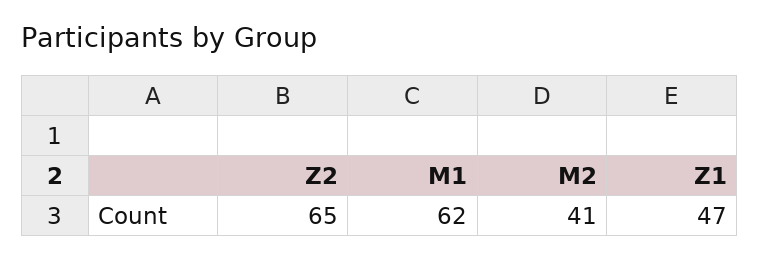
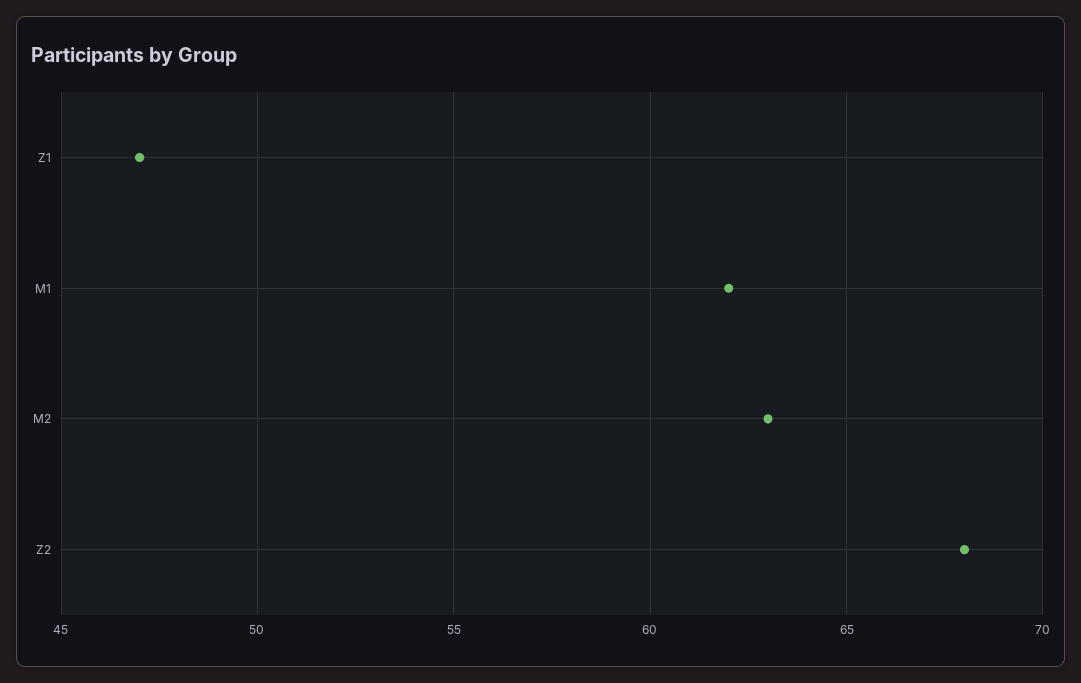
  {
-   "Z2": 65,
+   "Z2": 68,
    "M1": 62,
-   "M2": 41,
+   "M2": 63,
    "Z1": 47
  }

